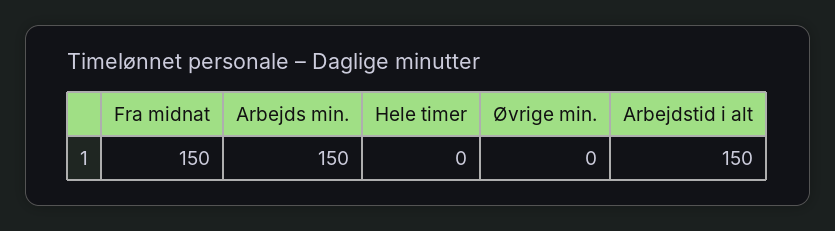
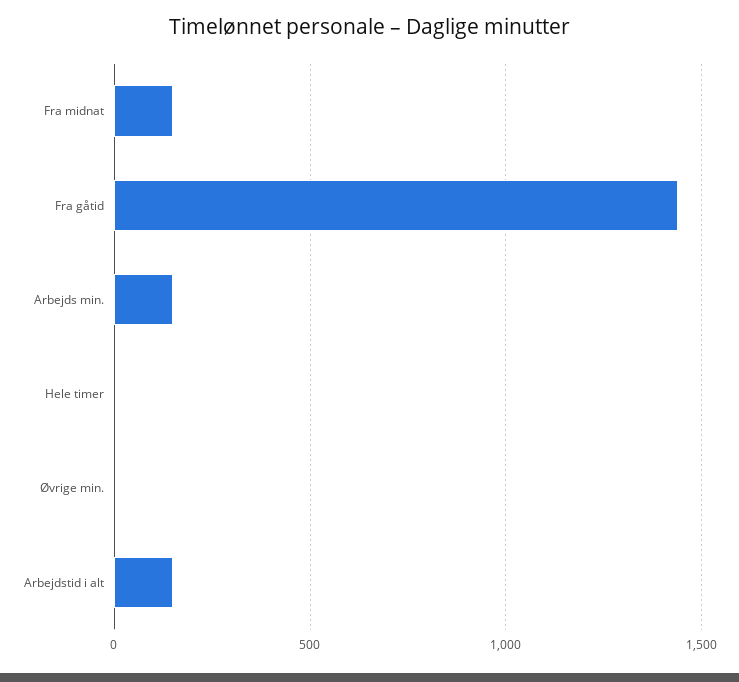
  {
    "Fra midnat": 150,
    "Arbejds min.": 150,
    "Hele timer": 0,
    "Øvrige min.": 0,
-   "Arbejdstid i alt": 150
+   "Arbejdstid i alt": 150,
+   "Fra gåtid": 1450
  }

